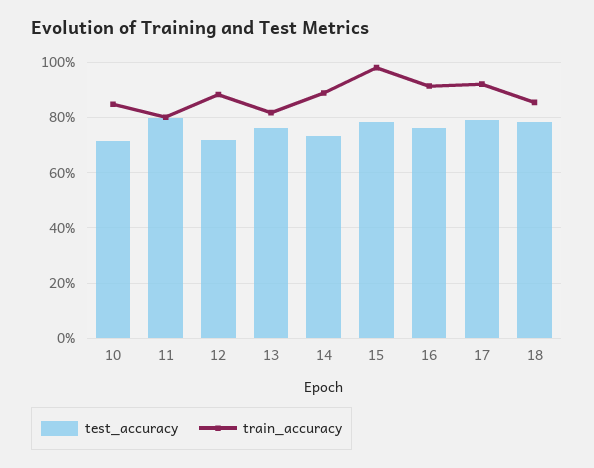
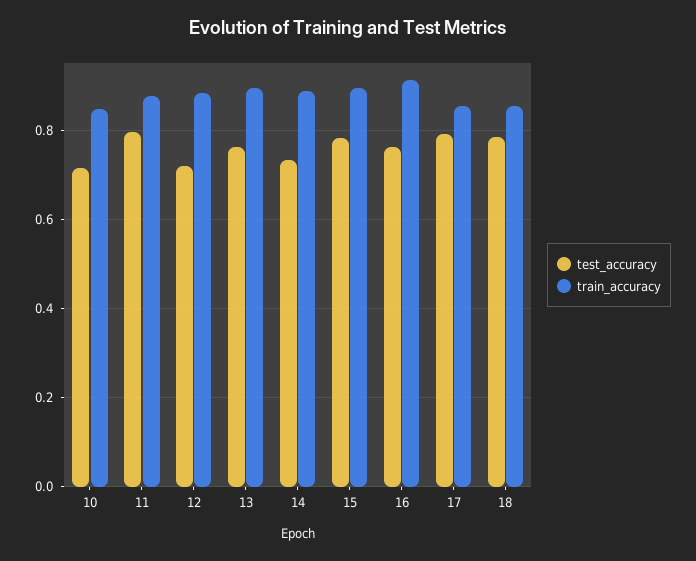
  {
    "test_accuracy": {
      "10": 0.72,
      "11": 0.8,
      "12": 0.72,
      "13": 0.76,
      "14": 0.74,
      "15": 0.78,
      "16": 0.76,
      "17": 0.8,
      "18": 0.78
    },
    "train_accuracy": {
      "10": 0.84,
-     "11": 0.8,
+     "11": 0.88,
      "12": 0.88,
-     "13": 0.825,
+     "13": 0.9,
      "14": 0.88,
-     "15": 0.975,
+     "15": 0.9,
      "16": 0.92,
-     "17": 0.925,
+     "17": 0.86,
      "18": 0.86
    }
  }

